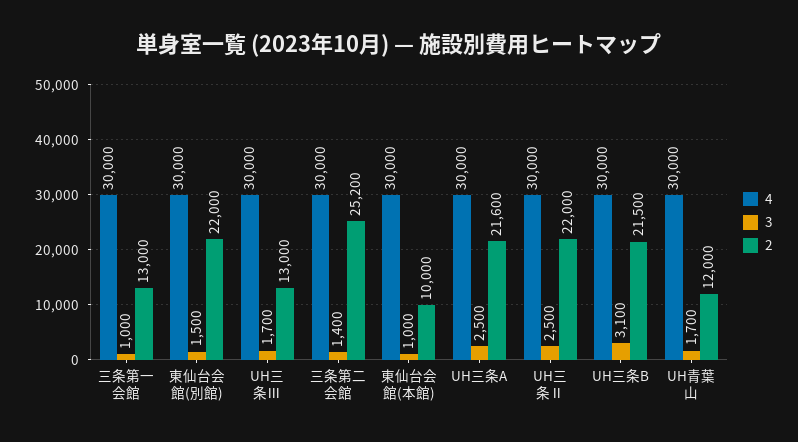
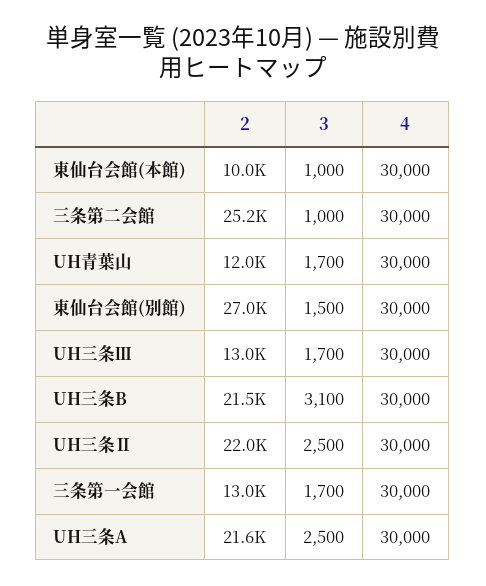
  {
    "4": {
      "三条第一会館": 30000,
      "東仙台会館(別館)": 30000,
      "UH三条Ⅲ": 30000,
      "三条第二会館": 30000,
      "東仙台会館(本館)": 30000,
      "UH三条A": 30000,
      "UH三条Ⅱ": 30000,
      "UH三条B": 30000,
      "UH青葉山": 30000
    },
    "3": {
-     "三条第一会館": 1000,
+     "三条第一会館": 1700,
      "東仙台会館(別館)": 1500,
      "UH三条Ⅲ": 1700,
-     "三条第二会館": 1400,
+     "三条第二会館": 1000,
      "東仙台会館(本館)": 1000,
      "UH三条A": 2500,
      "UH三条Ⅱ": 2500,
      "UH三条B": 3100,
      "UH青葉山": 1700
    },
    "2": {
      "三条第一会館": 13000,
-     "東仙台会館(別館)": 22000,
+     "東仙台会館(別館)": 27000,
      "UH三条Ⅲ": 13000,
      "三条第二会館": 25200,
      "東仙台会館(本館)": 10000,
      "UH三条A": 21600,
      "UH三条Ⅱ": 22000,
      "UH三条B": 21500,
      "UH青葉山": 12000
    }
  }

